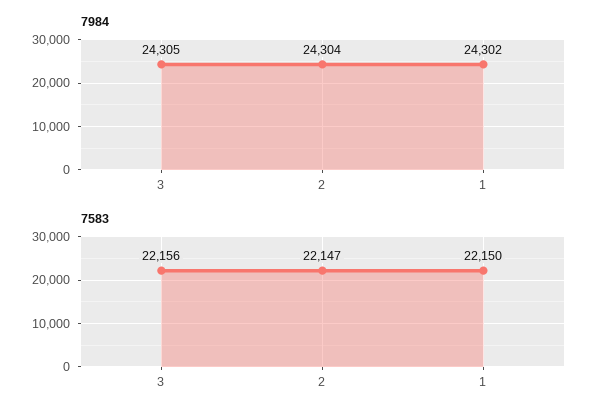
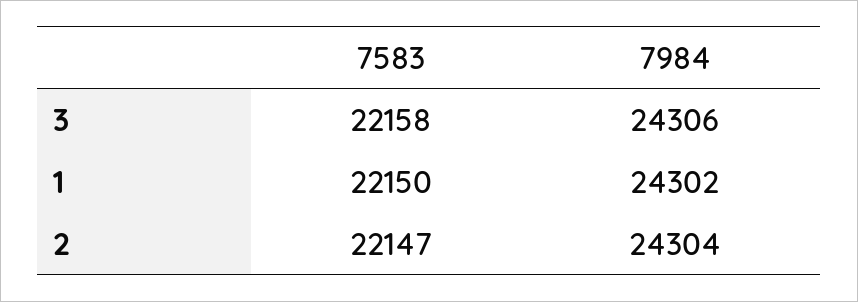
  {
    "7984": {
-     "3": 24305,
+     "3": 24306,
      "2": 24304,
      "1": 24302
    },
    "7583": {
-     "3": 22156,
+     "3": 22158,
      "2": 22147,
      "1": 22150
    }
  }

